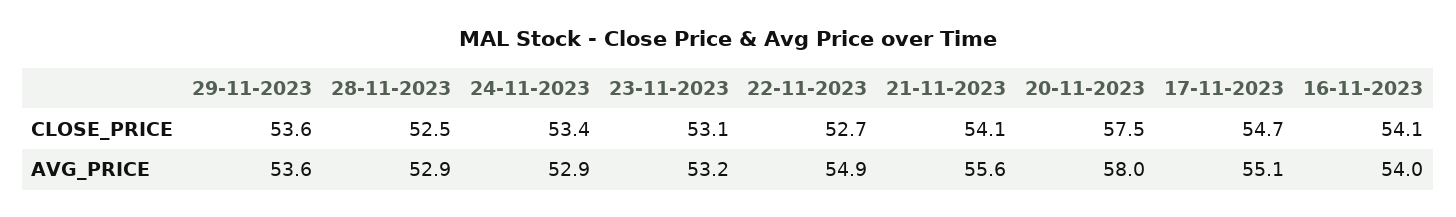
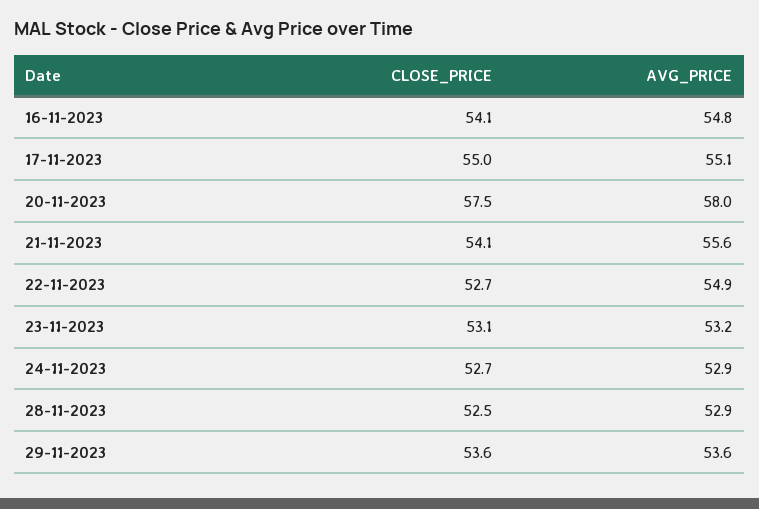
  {
    "29-11-2023": {
      "CLOSE_PRICE": 53.6,
      "AVG_PRICE": 53.6
    },
    "28-11-2023": {
      "CLOSE_PRICE": 52.5,
      "AVG_PRICE": 52.9
    },
    "24-11-2023": {
-     "CLOSE_PRICE": 53.4,
+     "CLOSE_PRICE": 52.7,
      "AVG_PRICE": 52.9
    },
    "23-11-2023": {
      "CLOSE_PRICE": 53.1,
      "AVG_PRICE": 53.2
    },
    "22-11-2023": {
      "CLOSE_PRICE": 52.7,
      "AVG_PRICE": 54.9
    },
    "21-11-2023": {
      "CLOSE_PRICE": 54.1,
      "AVG_PRICE": 55.6
    },
    "20-11-2023": {
      "CLOSE_PRICE": 57.5,
      "AVG_PRICE": 58
    },
    "17-11-2023": {
-     "CLOSE_PRICE": 54.7,
+     "CLOSE_PRICE": 55,
      "AVG_PRICE": 55.1
    },
    "16-11-2023": {
      "CLOSE_PRICE": 54.1,
-     "AVG_PRICE": 54
+     "AVG_PRICE": 54.8
    }
  }

